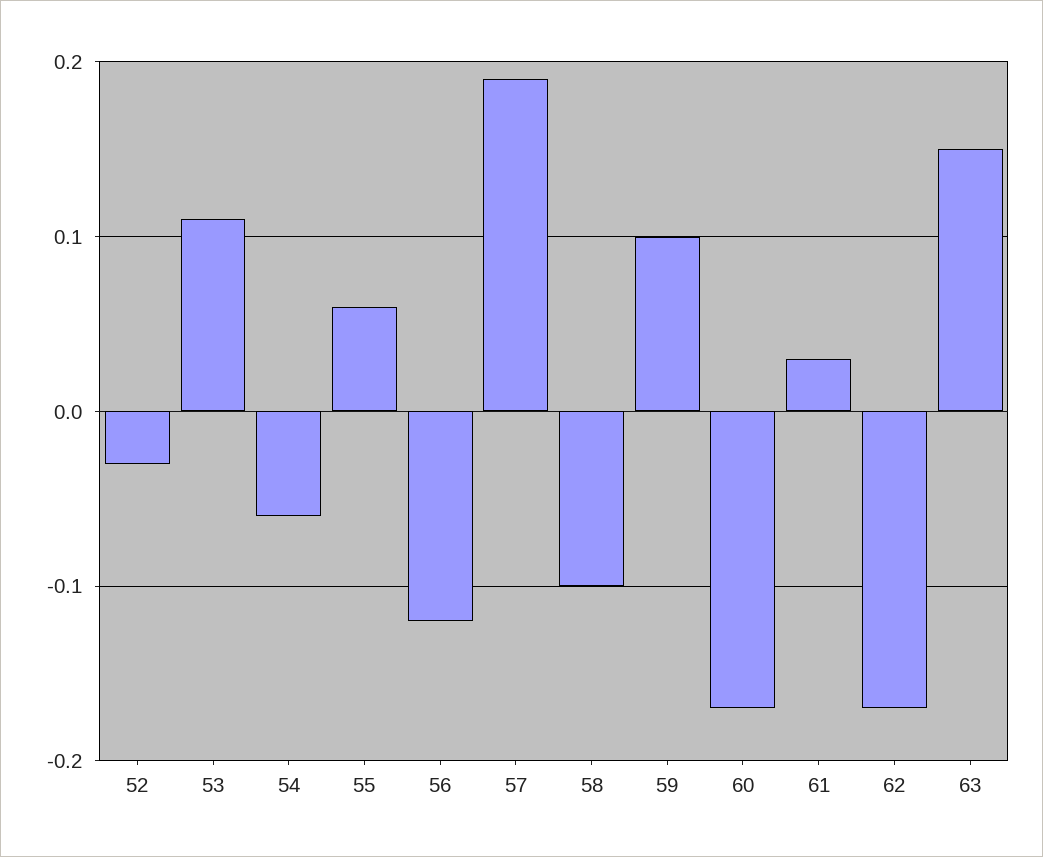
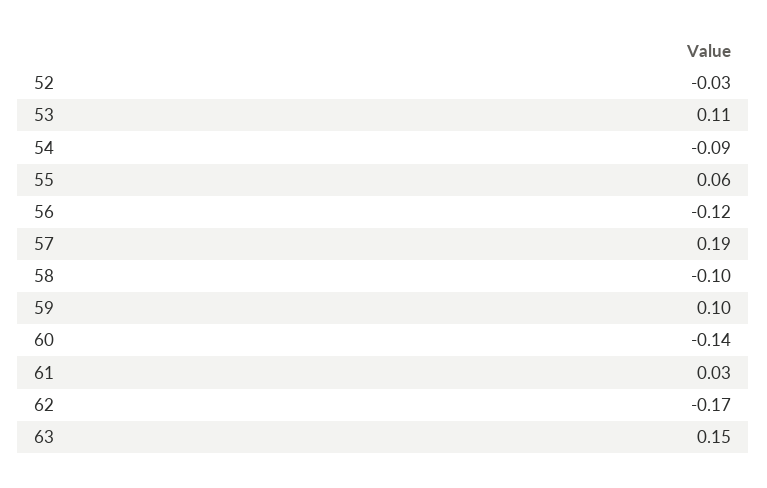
  {
    "52": -0.03,
    "53": 0.11,
-   "54": -0.06,
+   "54": -0.09,
    "55": 0.06,
    "56": -0.12,
    "57": 0.19,
    "58": -0.1,
    "59": 0.1,
-   "60": -0.17,
+   "60": -0.14,
    "61": 0.03,
    "62": -0.17,
    "63": 0.15
  }

